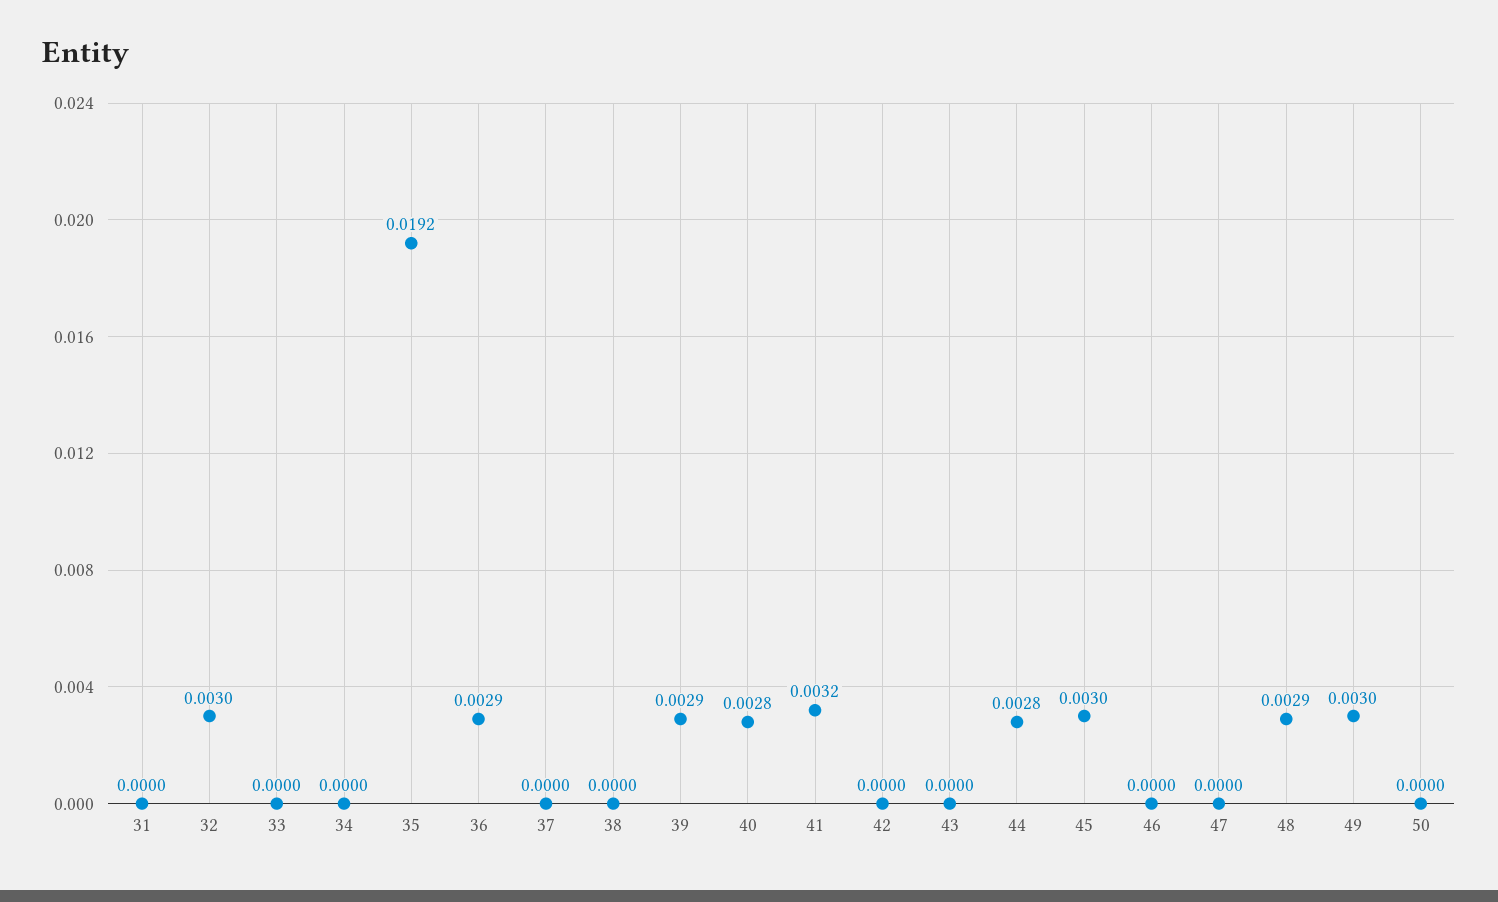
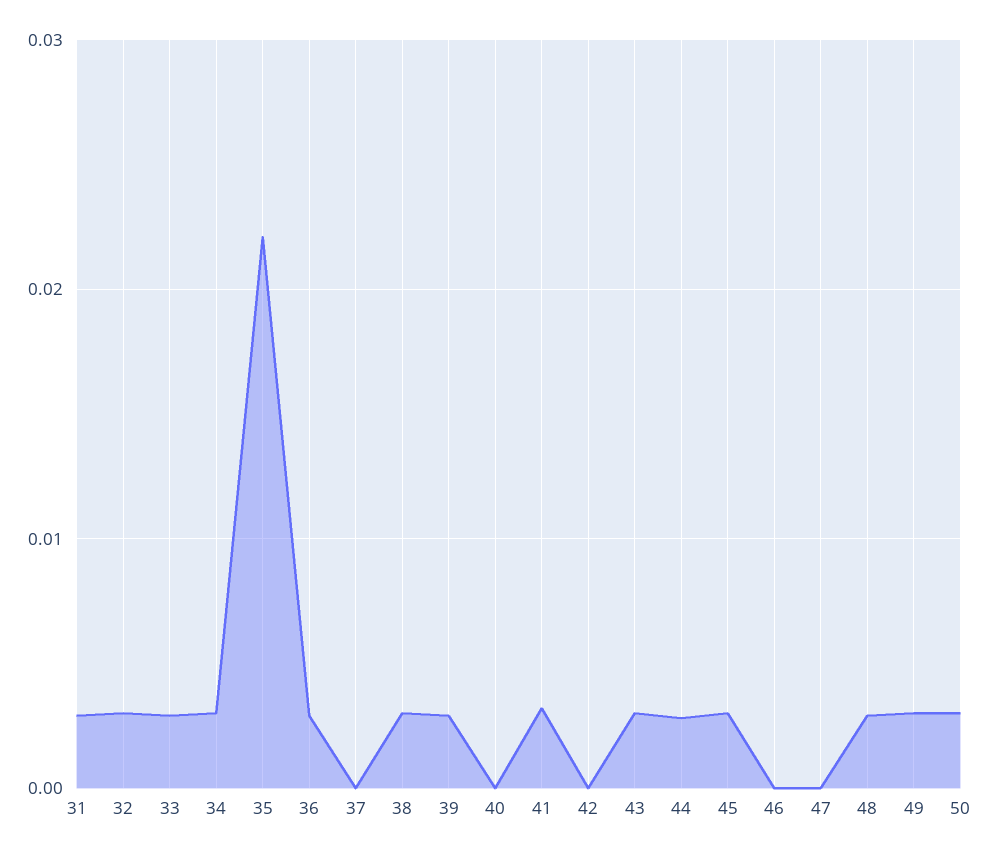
  {
-   "31": 0,
+   "31": 0.003,
    "32": 0.003,
-   "33": 0,
+   "33": 0.003,
-   "34": 0,
+   "34": 0.003,
-   "35": 0.0192,
+   "35": 0.022,
    "36": 0.0029,
    "37": 0,
-   "38": 0,
+   "38": 0.003,
    "39": 0.0029,
-   "40": 0.0028,
+   "40": 0,
    "41": 0.0032,
    "42": 0,
-   "43": 0,
+   "43": 0.003,
    "44": 0.0028,
    "45": 0.003,
    "46": 0,
    "47": 0,
    "48": 0.0029,
    "49": 0.003,
-   "50": 0
+   "50": 0.003
  }

